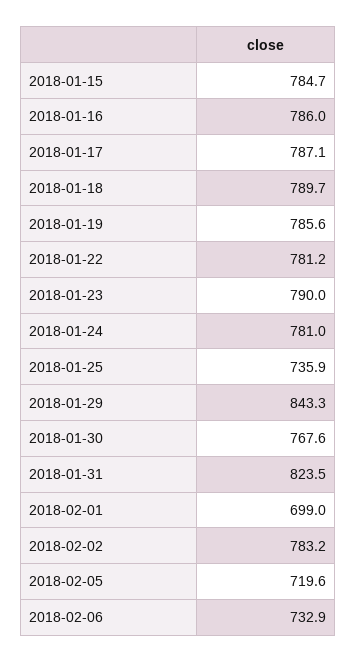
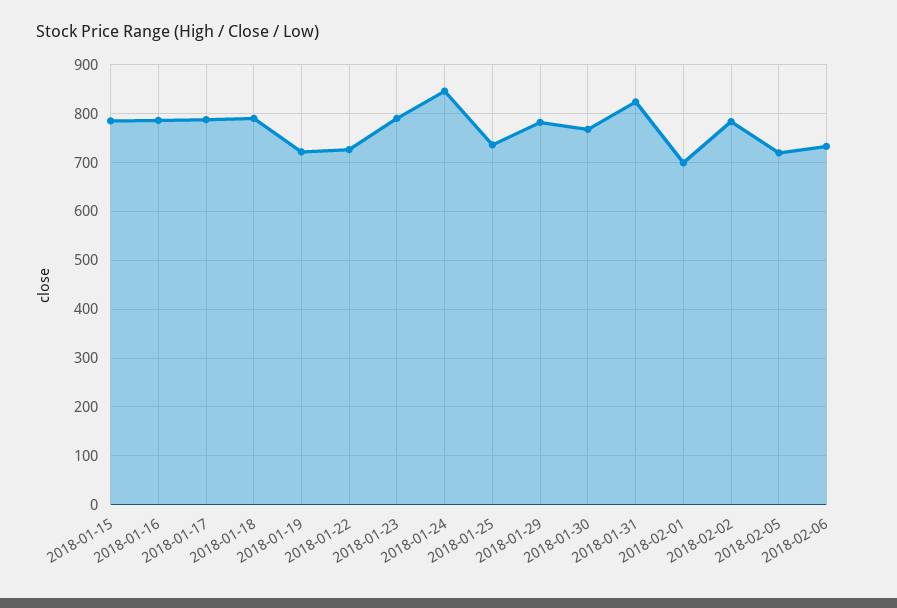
  {
    "2018-01-15": 784.7,
    "2018-01-16": 786,
    "2018-01-17": 787.1,
    "2018-01-18": 789.7,
-   "2018-01-19": 785.6,
+   "2018-01-19": 720,
-   "2018-01-22": 781.2,
+   "2018-01-22": 720,
    "2018-01-23": 790,
-   "2018-01-24": 781,
+   "2018-01-24": 840,
    "2018-01-25": 735.9,
-   "2018-01-29": 843.3,
+   "2018-01-29": 780,
    "2018-01-30": 767.6,
    "2018-01-31": 823.5,
    "2018-02-01": 699,
    "2018-02-02": 783.2,
    "2018-02-05": 719.6,
    "2018-02-06": 732.9
  }

